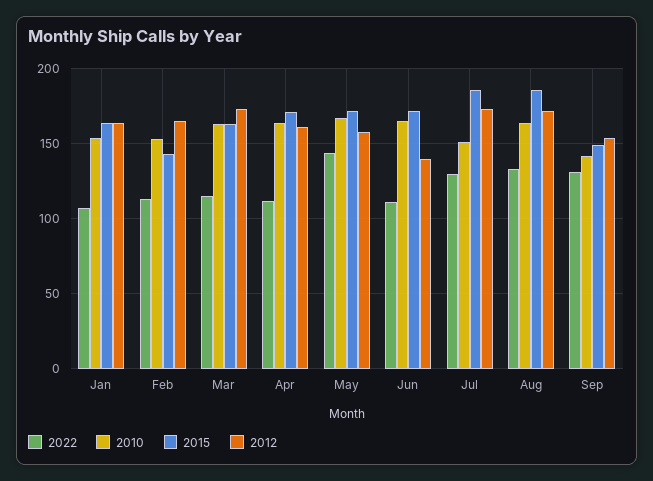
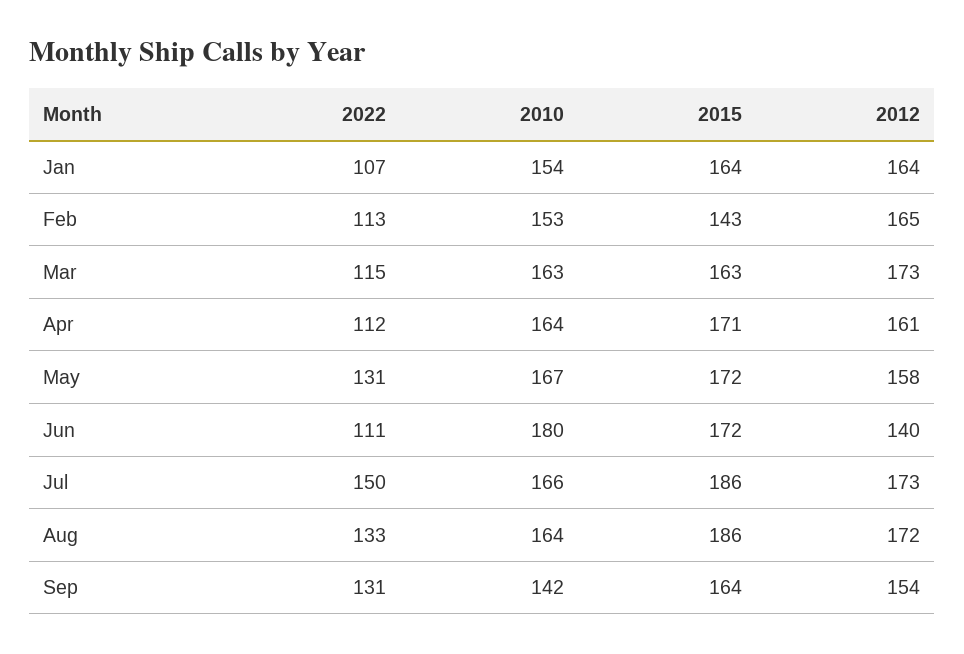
  {
    "2022": {
      "Jan": 107,
      "Feb": 113,
      "Mar": 115,
      "Apr": 112,
-     "May": 145,
+     "May": 131,
      "Jun": 111,
-     "Jul": 130,
+     "Jul": 150,
      "Aug": 133,
      "Sep": 131
    },
    "2010": {
      "Jan": 154,
      "Feb": 153,
      "Mar": 163,
      "Apr": 164,
      "May": 167,
-     "Jun": 165,
+     "Jun": 180,
-     "Jul": 150,
+     "Jul": 166,
      "Aug": 164,
      "Sep": 142
    },
    "2015": {
      "Jan": 164,
      "Feb": 143,
      "Mar": 163,
      "Apr": 171,
      "May": 172,
      "Jun": 172,
      "Jul": 186,
      "Aug": 186,
-     "Sep": 150
+     "Sep": 164
    },
    "2012": {
      "Jan": 164,
      "Feb": 165,
      "Mar": 173,
      "Apr": 161,
      "May": 158,
      "Jun": 140,
      "Jul": 173,
      "Aug": 172,
      "Sep": 154
    }
  }

